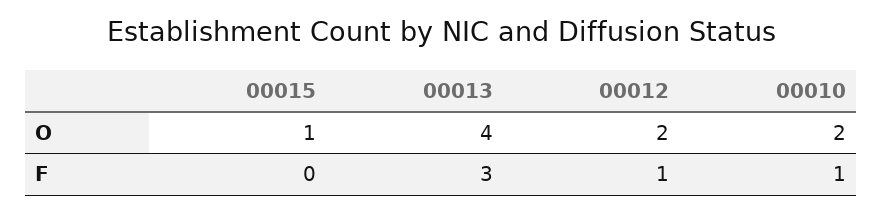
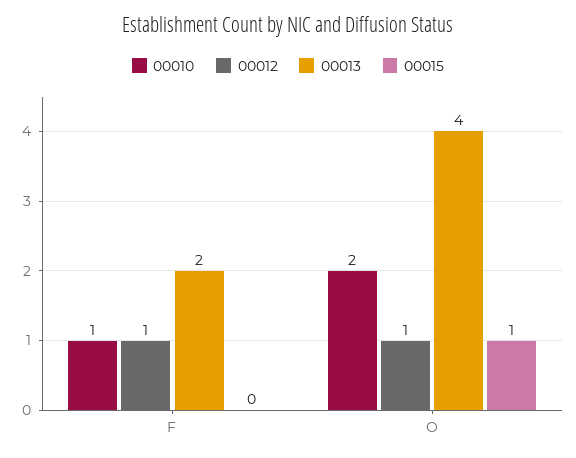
  {
    "00015": {
      "O": 1,
      "F": 0
    },
    "00013": {
      "O": 4,
-     "F": 3
+     "F": 2
    },
    "00012": {
-     "O": 2,
+     "O": 1,
      "F": 1
    },
    "00010": {
      "O": 2,
      "F": 1
    }
  }

